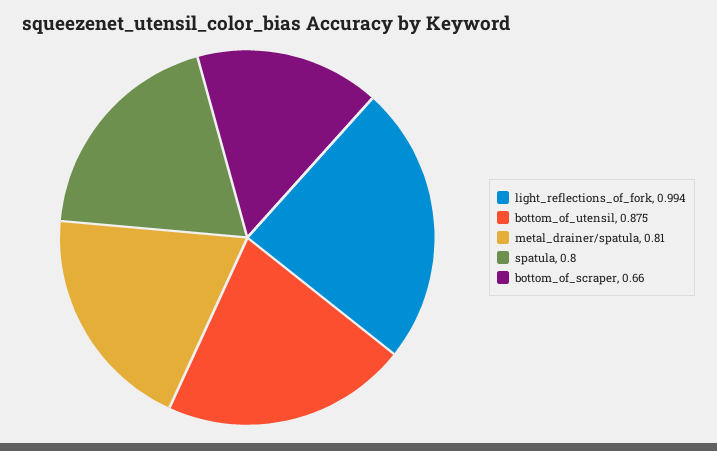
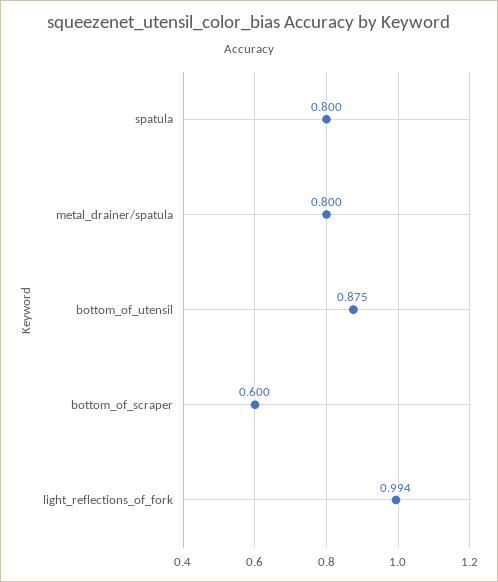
  {
    "light_reflections_of_fork": 0.994,
    "bottom_of_utensil": 0.875,
-   "metal_drainer/spatula": 0.81,
+   "metal_drainer/spatula": 0.8,
    "spatula": 0.8,
-   "bottom_of_scraper": 0.66
+   "bottom_of_scraper": 0.6
  }

